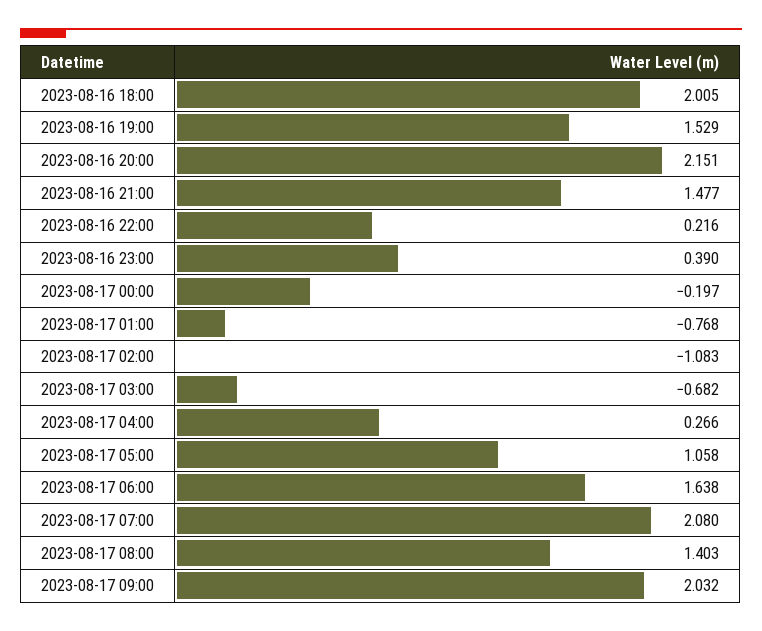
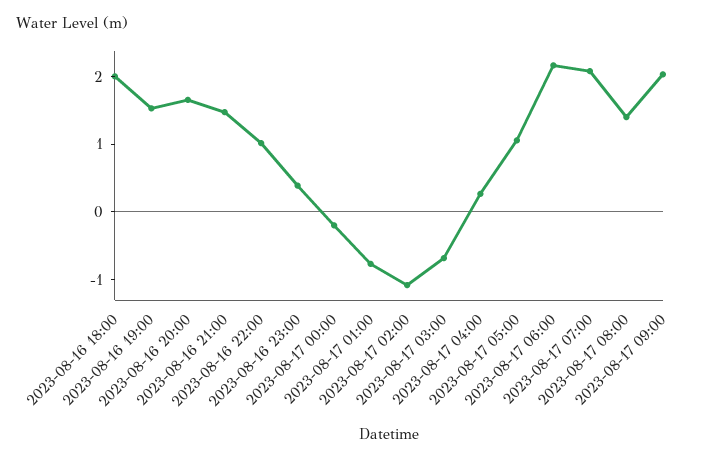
  {
    "2023-08-16 18:00": 2.005,
    "2023-08-16 19:00": 1.529,
-   "2023-08-16 20:00": 2.151,
+   "2023-08-16 20:00": 1.6,
    "2023-08-16 21:00": 1.477,
-   "2023-08-16 22:00": 0.216,
+   "2023-08-16 22:00": 1,
    "2023-08-16 23:00": 0.39,
    "2023-08-17 00:00": -0.197,
    "2023-08-17 01:00": -0.768,
    "2023-08-17 02:00": -1.083,
    "2023-08-17 03:00": -0.682,
    "2023-08-17 04:00": 0.266,
    "2023-08-17 05:00": 1.058,
-   "2023-08-17 06:00": 1.638,
+   "2023-08-17 06:00": 2.2,
    "2023-08-17 07:00": 2.08,
    "2023-08-17 08:00": 1.403,
    "2023-08-17 09:00": 2.032
  }

